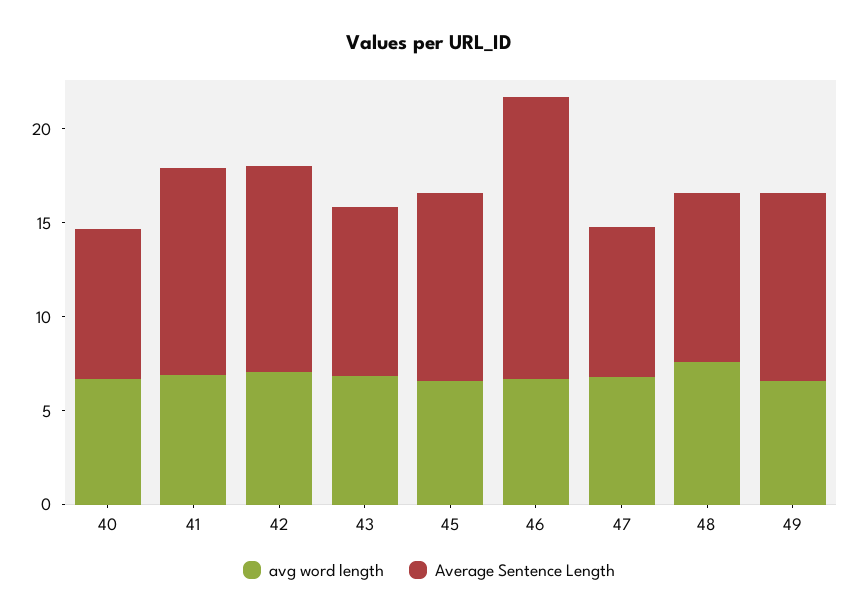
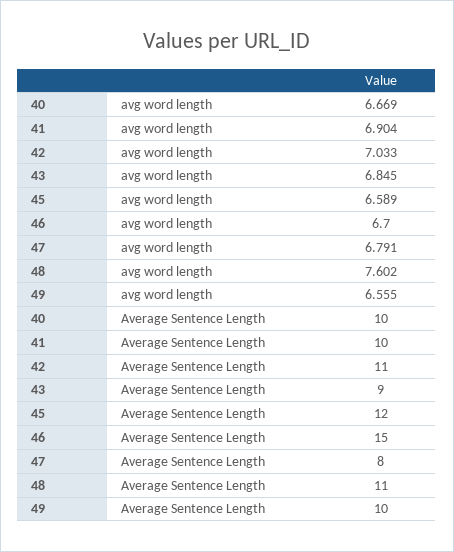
  {
    "avg word length": {
      "40": 6.669,
      "41": 6.904,
      "42": 7.033,
      "43": 6.845,
      "45": 6.589,
      "46": 6.7,
      "47": 6.791,
      "48": 7.602,
      "49": 6.555
    },
    "Average Sentence Length": {
-     "40": 8,
+     "40": 10,
-     "41": 11,
+     "41": 10,
      "42": 11,
      "43": 9,
-     "45": 10,
+     "45": 12,
      "46": 15,
      "47": 8,
-     "48": 9,
+     "48": 11,
      "49": 10
    }
  }

